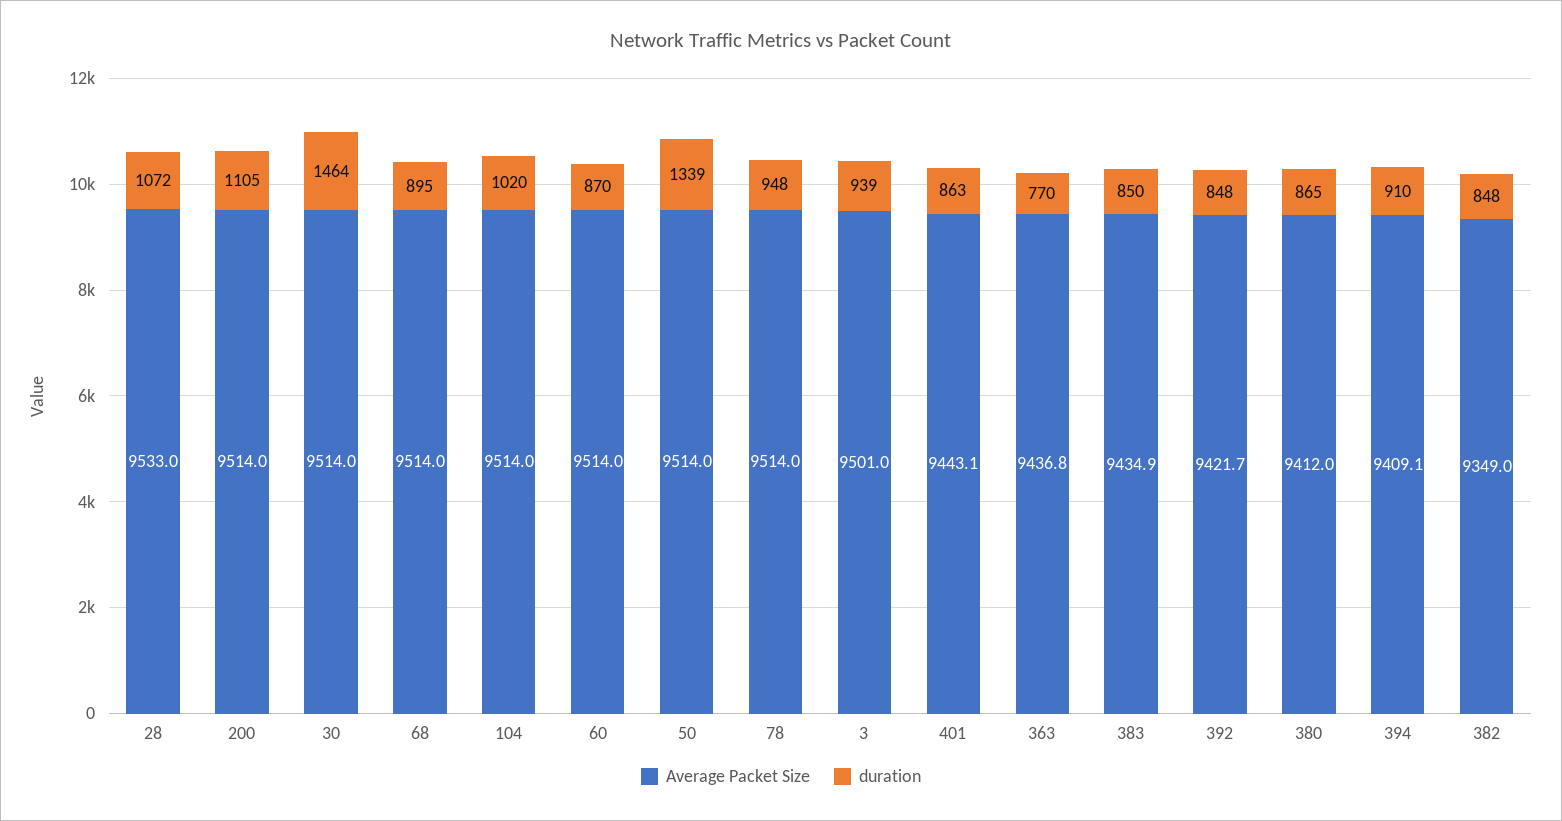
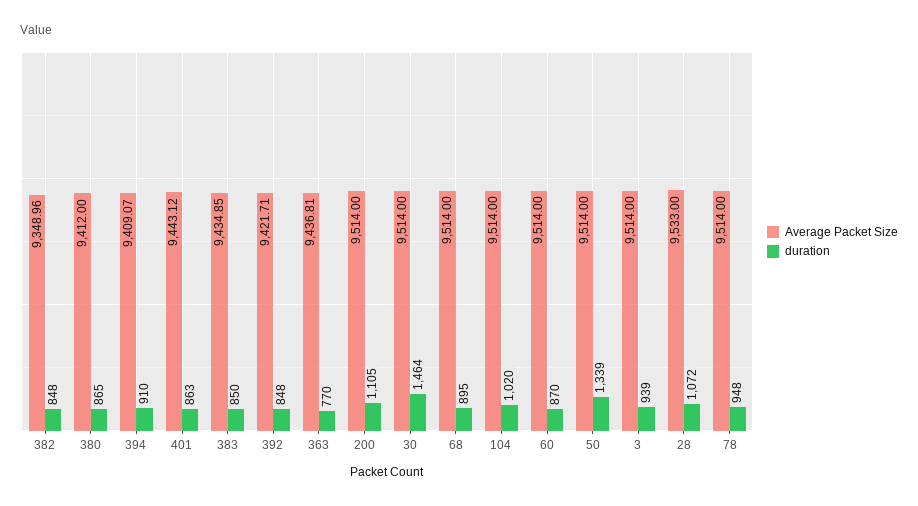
  {
    "Average Packet Size": {
      "28": 9533,
      "200": 9514,
      "30": 9514,
      "68": 9514,
      "104": 9514,
      "60": 9514,
      "50": 9514,
      "78": 9514,
-     "3": 9501,
+     "3": 9514,
      "401": 9443.12,
      "363": 9436.81,
      "383": 9434.85,
      "392": 9421.71,
      "380": 9412,
      "394": 9409.07,
      "382": 9348.96
    },
    "duration": {
      "28": 1072,
      "200": 1105,
      "30": 1464,
      "68": 895,
      "104": 1020,
      "60": 870,
      "50": 1339,
      "78": 948,
      "3": 939,
      "401": 863,
      "363": 770,
      "383": 850,
      "392": 848,
      "380": 865,
      "394": 910,
      "382": 848
    }
  }

